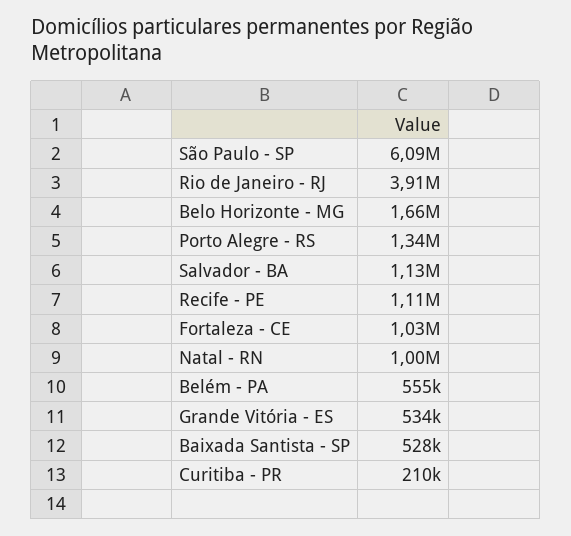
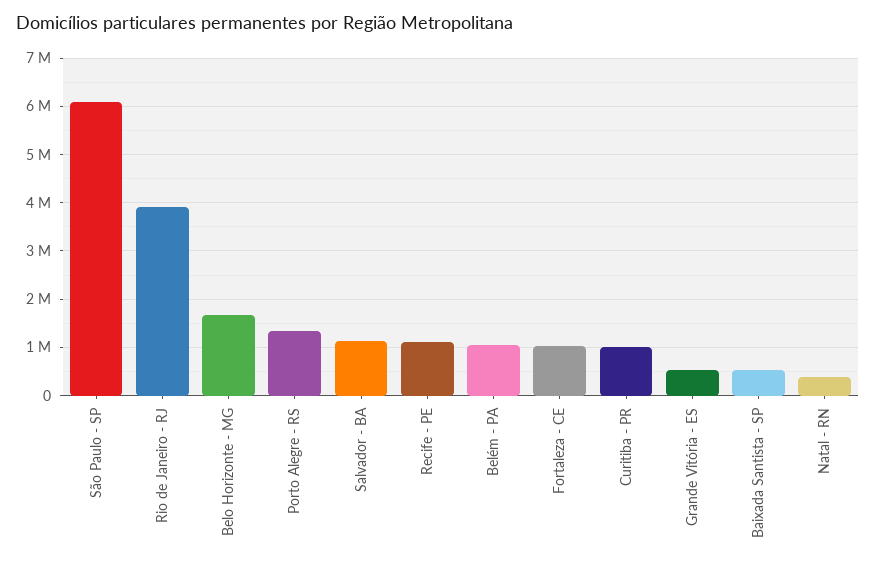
  {
    "São Paulo - SP": 6090000,
    "Rio de Janeiro - RJ": 3910000,
    "Belo Horizonte - MG": 1660000,
    "Porto Alegre - RS": 1340000,
    "Salvador - BA": 1130000,
    "Recife - PE": 1110000,
    "Fortaleza - CE": 1030000,
-   "Natal - RN": 1000000,
+   "Natal - RN": 400000,
-   "Belém - PA": 555000,
+   "Belém - PA": 1000000,
    "Grande Vitória - ES": 534000,
    "Baixada Santista - SP": 528000,
-   "Curitiba - PR": 210000
+   "Curitiba - PR": 1000000
  }

